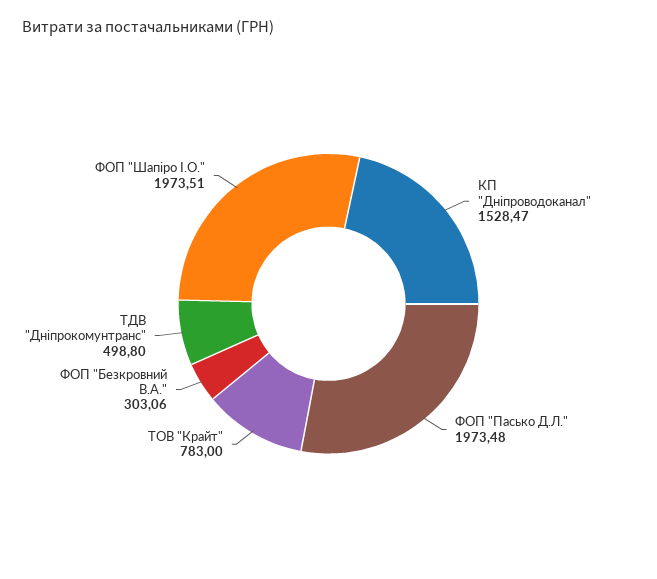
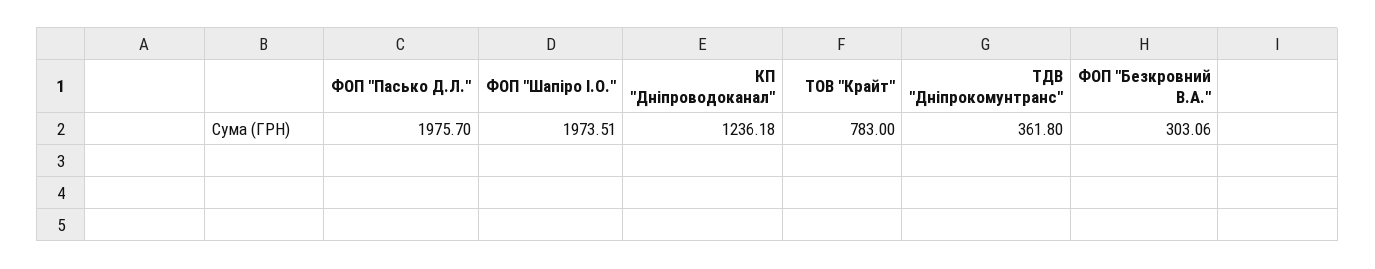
  {
-   "КП \"Дніпроводоканал\"": 1528.47,
+   "КП \"Дніпроводоканал\"": 1236.18,
-   "ФОП \"Пасько Д.Л.\"": 1973.48,
+   "ФОП \"Пасько Д.Л.\"": 1975.7,
    "ТОВ \"Крайт\"": 783,
    "ФОП \"Безкровний В.А.\"": 303.06,
-   "ТДВ \"Дніпрокомунтранс\"": 498.8,
+   "ТДВ \"Дніпрокомунтранс\"": 361.8,
    "ФОП \"Шапіро І.О.\"": 1973.51
  }

